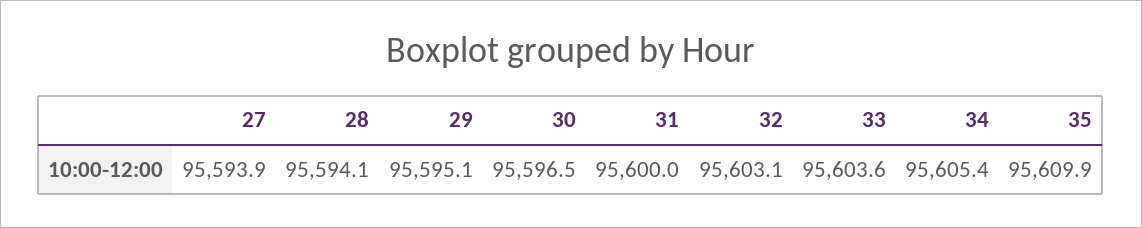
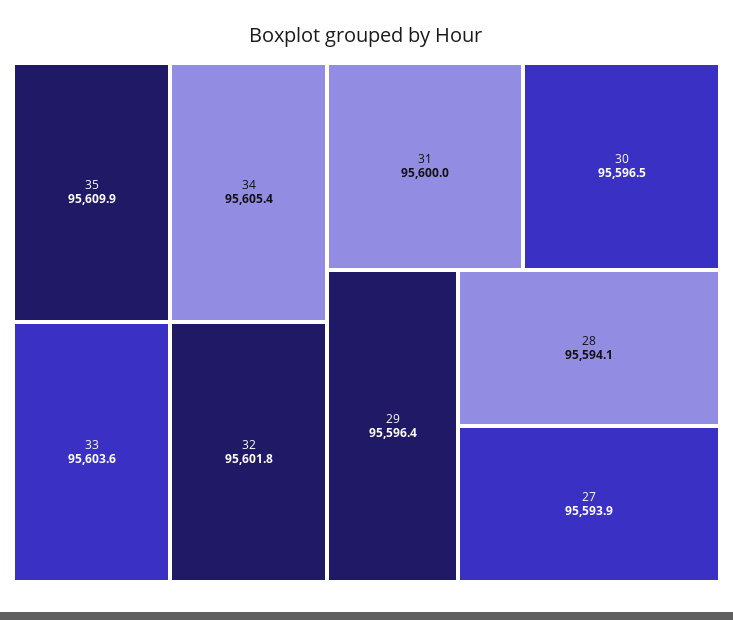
  {
    "27": 95593.9,
    "28": 95594.1,
-   "29": 95595.1,
+   "29": 95596.4,
    "30": 95596.5,
    "31": 95600,
-   "32": 95603.1,
+   "32": 95601.8,
    "33": 95603.6,
    "34": 95605.4,
    "35": 95609.9
  }

